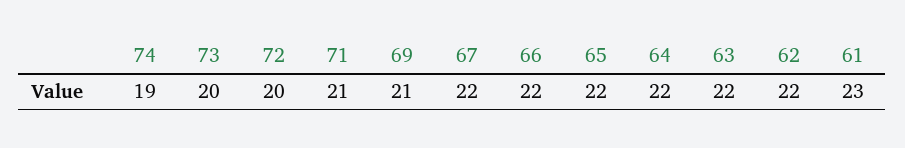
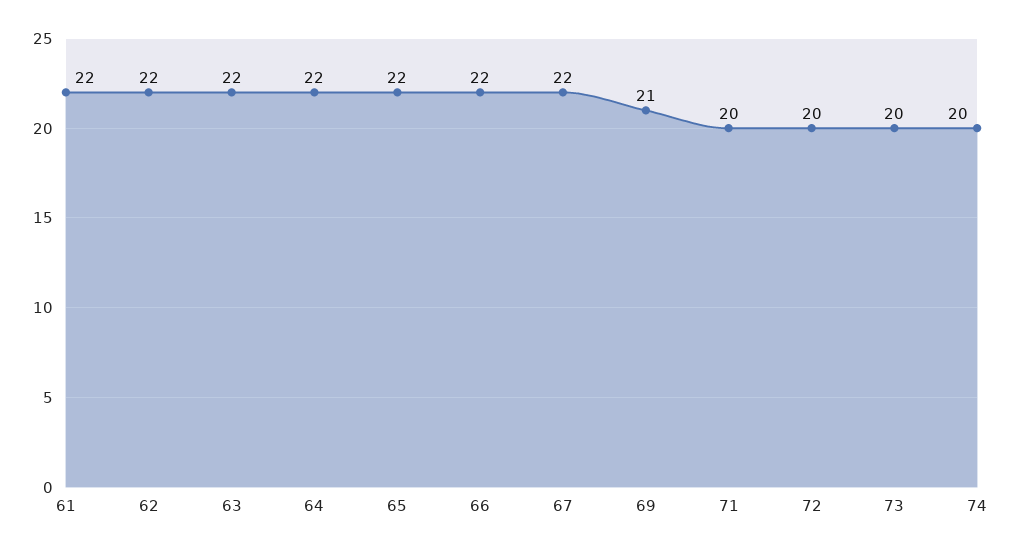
  {
-   "74": 19,
+   "74": 20,
    "73": 20,
    "72": 20,
-   "71": 21,
+   "71": 20,
    "69": 21,
    "67": 22,
    "66": 22,
    "65": 22,
    "64": 22,
    "63": 22,
    "62": 22,
-   "61": 23
+   "61": 22
  }

